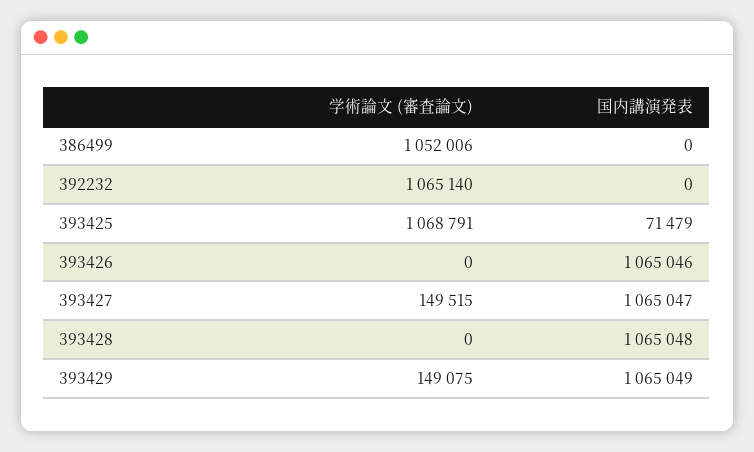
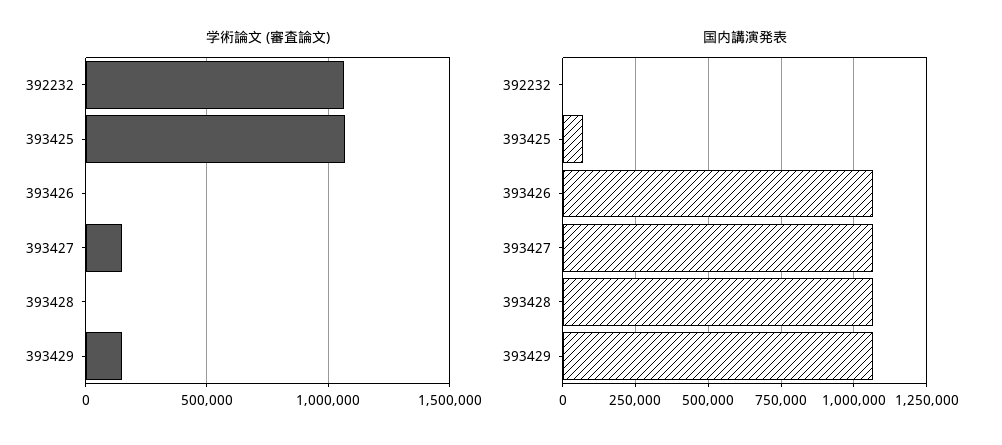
  {
    "学術論文 (審査論文)": {
-     "386499": 1052006,
      "392232": 1065140,
      "393425": 1068791,
      "393426": 0,
      "393427": 149515,
      "393428": 0,
      "393429": 149075
    },
    "国内講演発表": {
-     "386499": 0,
      "392232": 0,
      "393425": 71479,
      "393426": 1065046,
      "393427": 1065047,
      "393428": 1065048,
      "393429": 1065049
    }
  }

